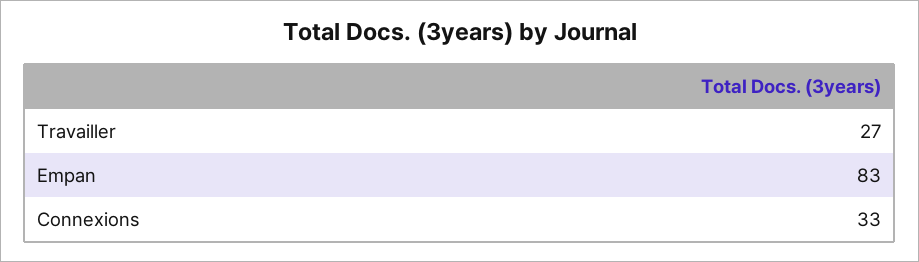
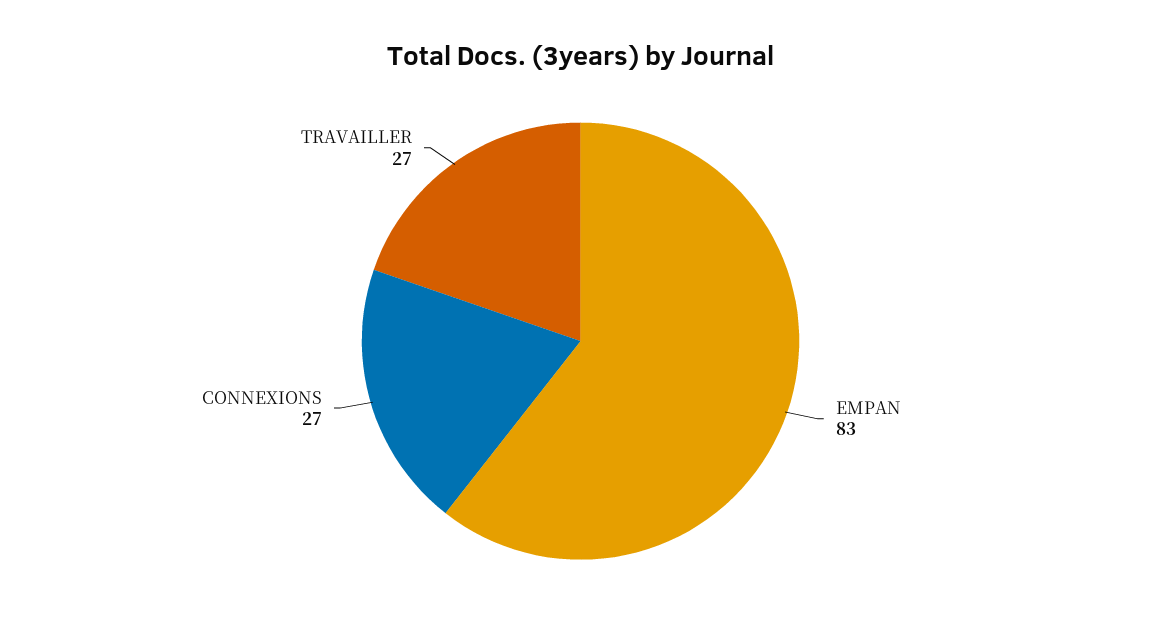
  {
    "Travailler": 27,
    "Empan": 83,
-   "Connexions": 33
+   "Connexions": 27
  }

